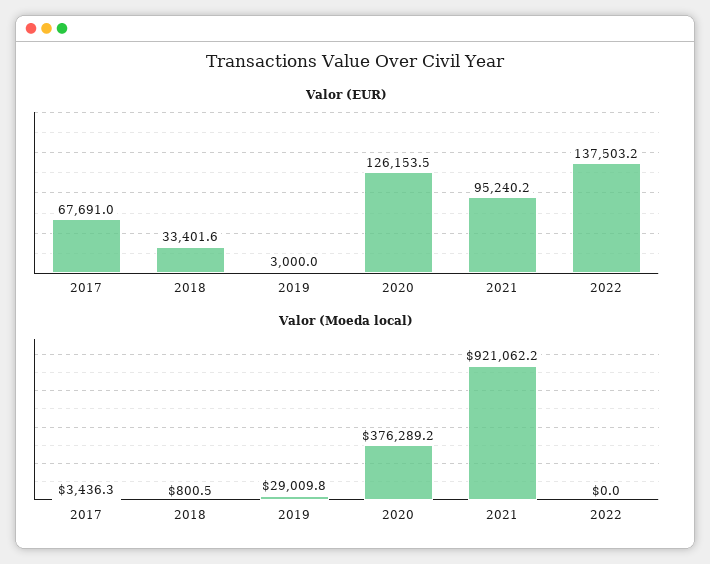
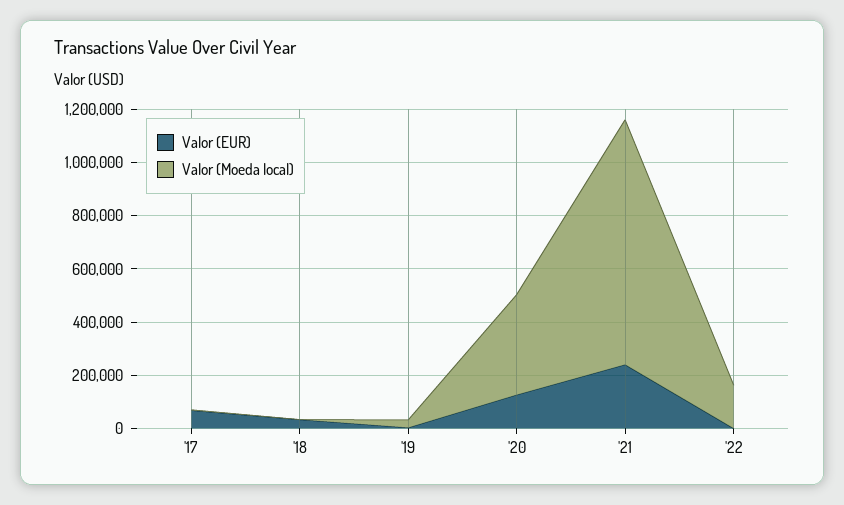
  {
    "Valor (EUR)": {
      "2017": 67691,
      "2018": 33401.6,
      "2019": 3000,
      "2020": 126153.5,
-     "2021": 95240.2,
+     "2021": 250000,
-     "2022": 137503.2
+     "2022": 0
    },
    "Valor (Moeda local)": {
      "2017": 3436.3,
      "2018": 800.5,
      "2019": 29009.8,
      "2020": 376289.2,
      "2021": 921062.2,
-     "2022": 0
+     "2022": 150000
    }
  }

